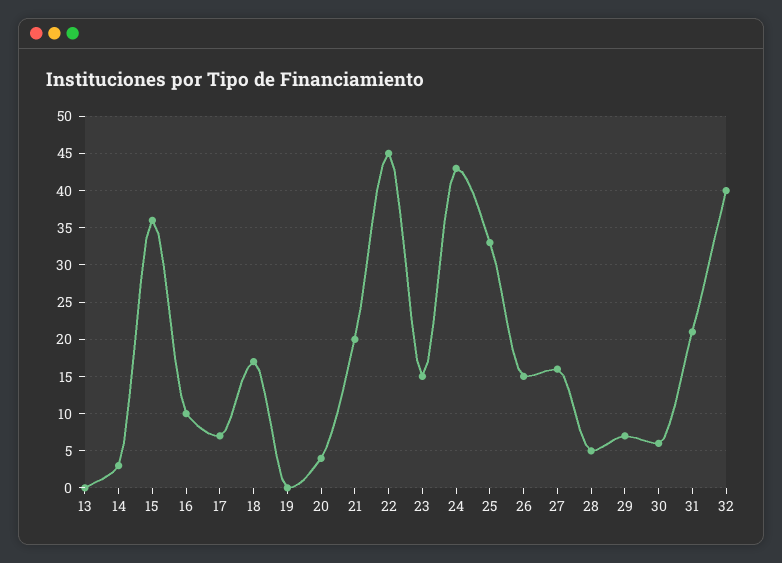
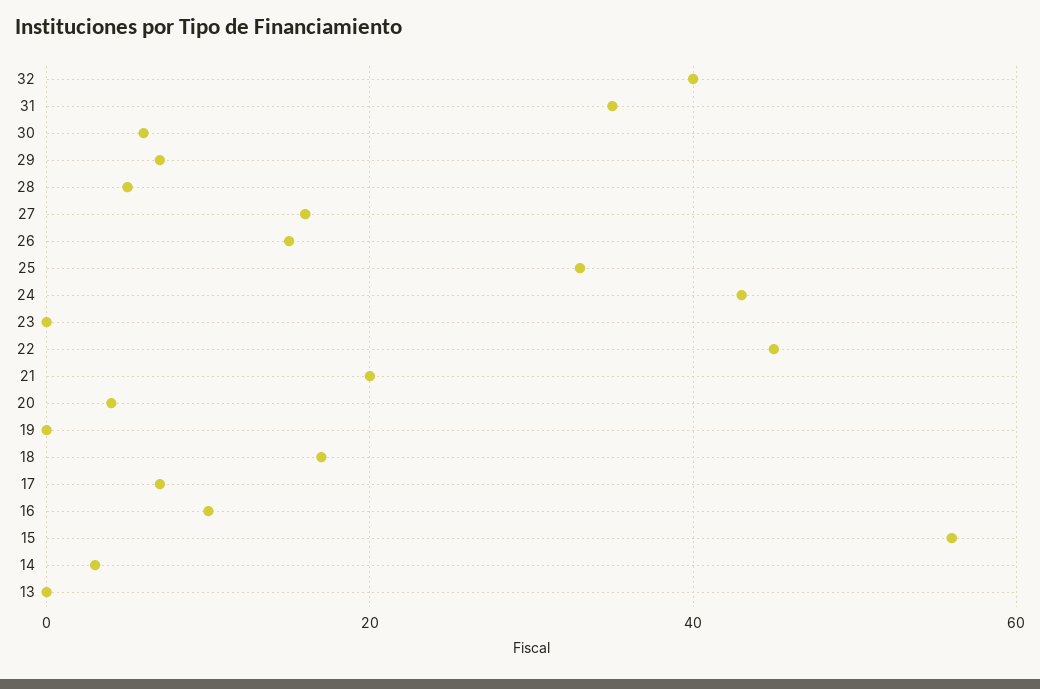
  {
    "13": 0,
    "14": 3,
-   "15": 36,
+   "15": 55,
    "16": 10,
    "17": 7,
    "18": 17,
    "19": 0,
    "20": 4,
    "21": 20,
    "22": 45,
-   "23": 15,
+   "23": 0,
    "24": 43,
    "25": 33,
    "26": 15,
    "27": 16,
    "28": 5,
    "29": 7,
    "30": 6,
-   "31": 21,
+   "31": 35,
    "32": 40
  }

